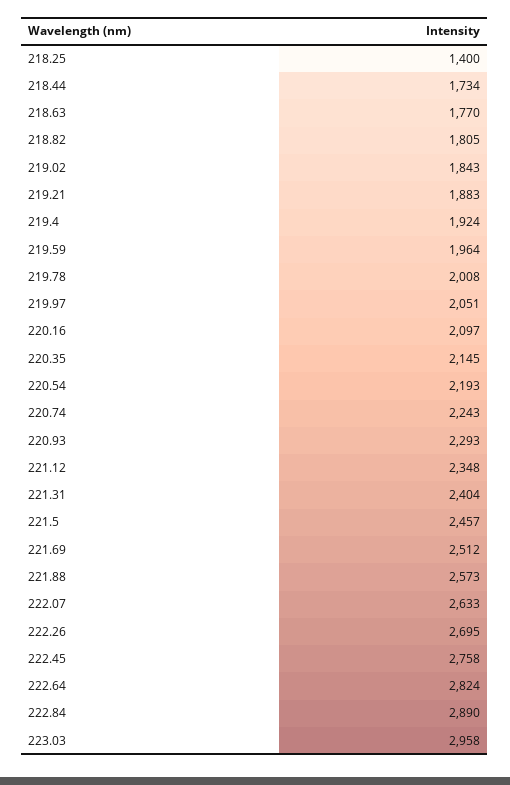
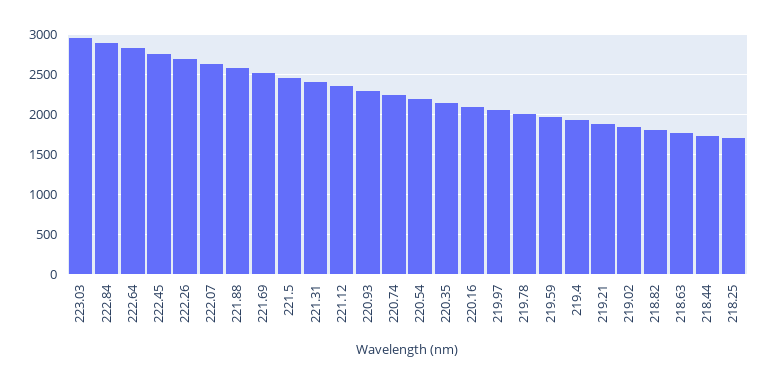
  {
-   "218.25": 1400,
+   "218.25": 1700,
    "218.44": 1734,
    "218.63": 1770,
    "218.82": 1805,
    "219.02": 1843,
    "219.21": 1883,
    "219.4": 1924,
    "219.59": 1964,
    "219.78": 2008,
    "219.97": 2051,
    "220.16": 2097,
    "220.35": 2145,
    "220.54": 2193,
    "220.74": 2243,
    "220.93": 2293,
    "221.12": 2348,
    "221.31": 2404,
    "221.5": 2457,
    "221.69": 2512,
    "221.88": 2573,
    "222.07": 2633,
    "222.26": 2695,
    "222.45": 2758,
    "222.64": 2824,
    "222.84": 2890,
    "223.03": 2958
  }

